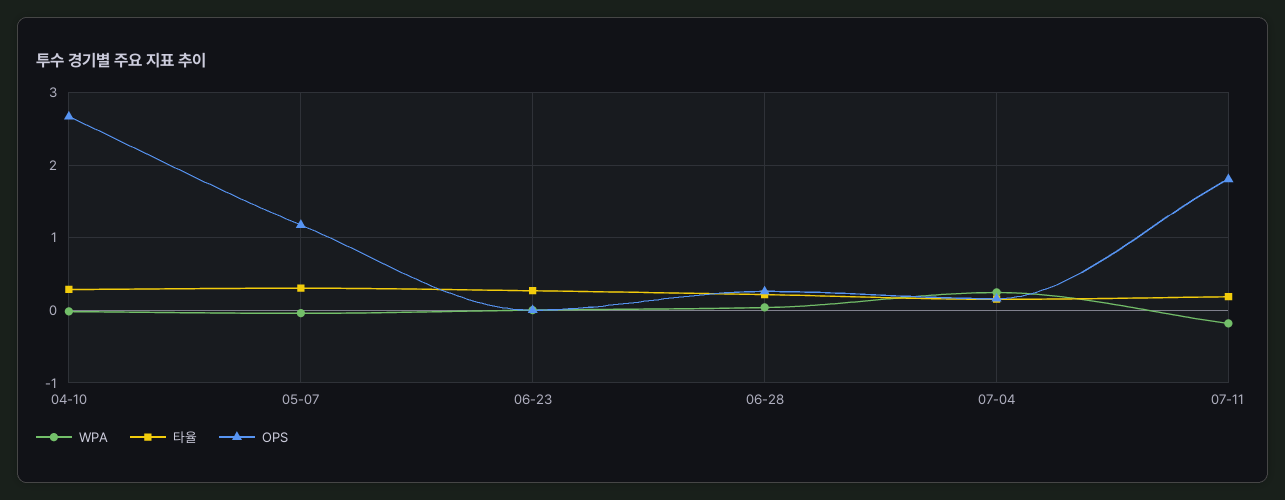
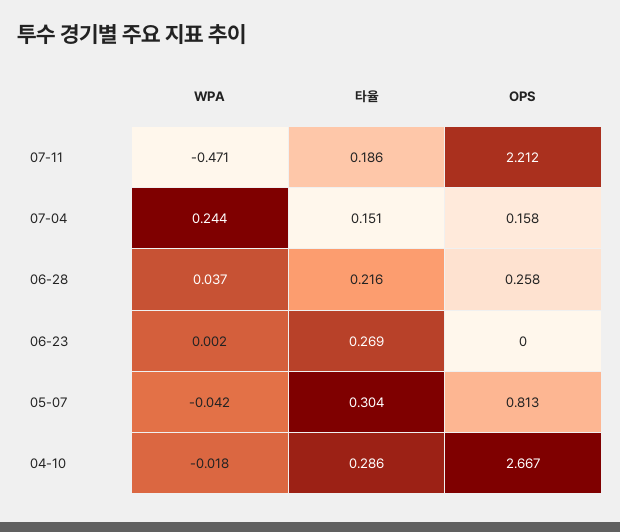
  {
    "WPA": {
      "04-10": -0.018,
      "05-07": -0.042,
      "06-23": 0.002,
      "06-28": 0.037,
      "07-04": 0.244,
-     "07-11": -0.2
+     "07-11": -0.471
    },
    "타율": {
      "04-10": 0.286,
      "05-07": 0.304,
      "06-23": 0.269,
      "06-28": 0.216,
      "07-04": 0.151,
      "07-11": 0.186
    },
    "OPS": {
      "04-10": 2.667,
-     "05-07": 1.2,
+     "05-07": 0.813,
      "06-23": 0,
      "06-28": 0.258,
      "07-04": 0.158,
-     "07-11": 1.8
+     "07-11": 2.212
    }
  }

